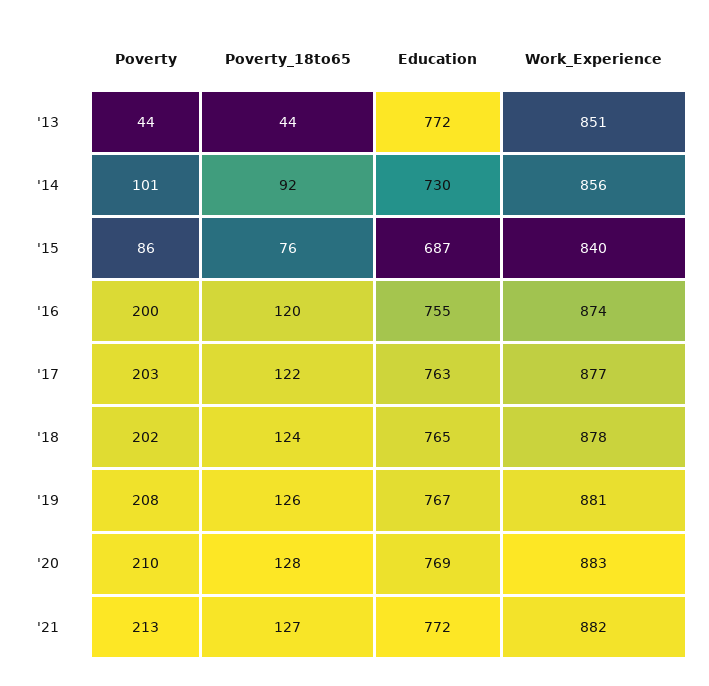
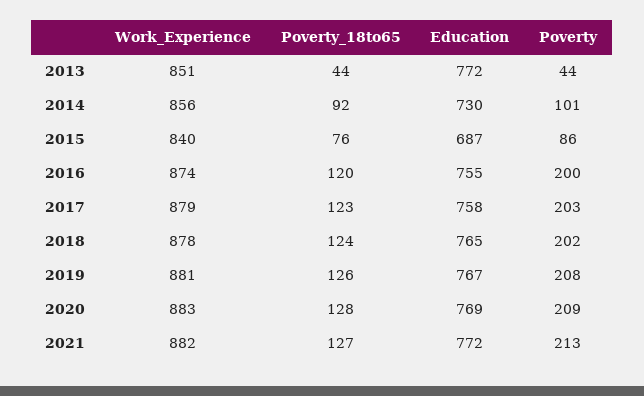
  {
    "Poverty": {
      "'13": 44,
      "'14": 101,
      "'15": 86,
      "'16": 200,
      "'17": 203,
      "'18": 202,
      "'19": 208,
-     "'20": 210,
+     "'20": 209,
      "'21": 213
    },
    "Poverty_18to65": {
      "'13": 44,
      "'14": 92,
      "'15": 76,
      "'16": 120,
-     "'17": 122,
+     "'17": 123,
      "'18": 124,
      "'19": 126,
      "'20": 128,
      "'21": 127
    },
    "Education": {
      "'13": 772,
      "'14": 730,
      "'15": 687,
      "'16": 755,
-     "'17": 763,
+     "'17": 758,
      "'18": 765,
      "'19": 767,
      "'20": 769,
      "'21": 772
    },
    "Work_Experience": {
      "'13": 851,
      "'14": 856,
      "'15": 840,
      "'16": 874,
-     "'17": 877,
+     "'17": 879,
      "'18": 878,
      "'19": 881,
      "'20": 883,
      "'21": 882
    }
  }

